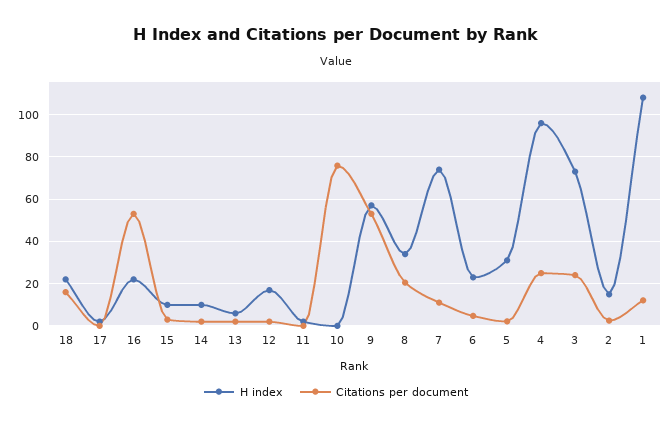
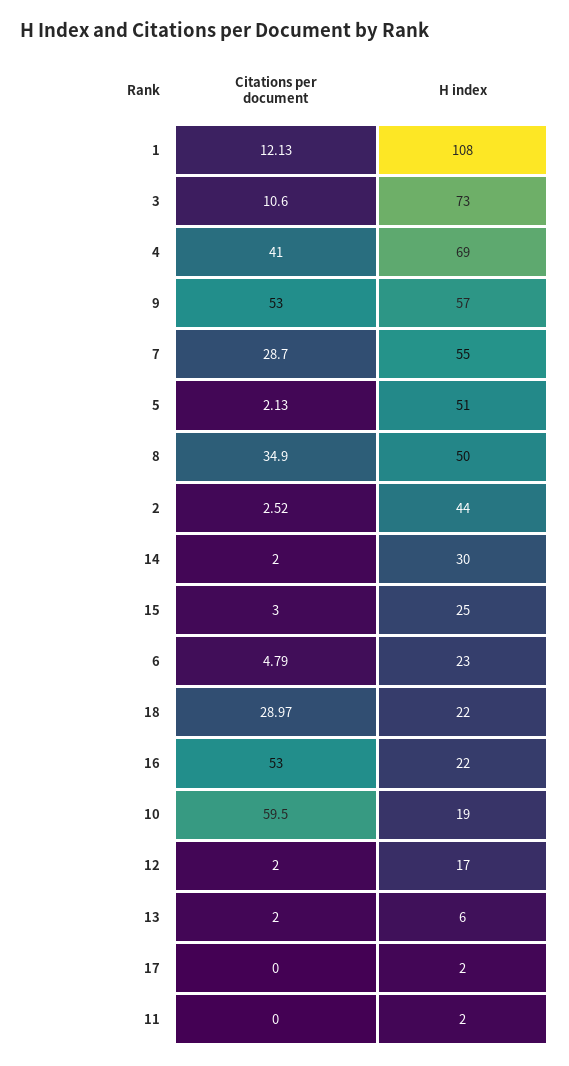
  {
    "H index": {
      "18": 22,
      "17": 2,
      "16": 22,
-     "15": 10,
+     "15": 25,
-     "14": 10,
+     "14": 30,
      "13": 6,
      "12": 17,
      "11": 2,
-     "10": 0,
+     "10": 19,
      "9": 57,
-     "8": 35,
+     "8": 50,
-     "7": 75,
+     "7": 55,
      "6": 23,
-     "5": 30,
+     "5": 51,
-     "4": 95,
+     "4": 69,
      "3": 73,
-     "2": 15,
+     "2": 44,
      "1": 108
    },
    "Citations per document": {
-     "18": 15,
+     "18": 28.97,
      "17": 0,
      "16": 53,
      "15": 3,
      "14": 2,
      "13": 2,
      "12": 2,
      "11": 0,
-     "10": 75,
+     "10": 59.5,
      "9": 53,
-     "8": 20,
+     "8": 34.9,
-     "7": 10,
+     "7": 28.7,
      "6": 4.79,
      "5": 2.13,
-     "4": 25,
+     "4": 41,
-     "3": 25,
+     "3": 10.6,
      "2": 2.52,
      "1": 12.13
    }
  }

